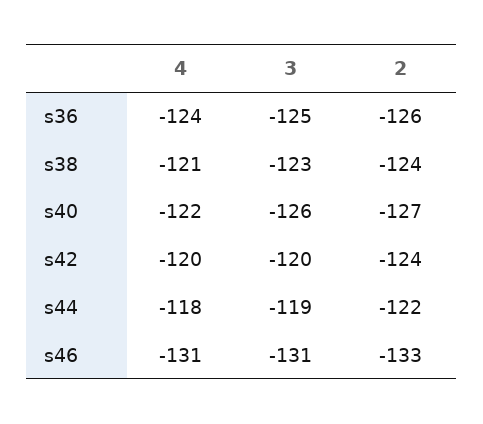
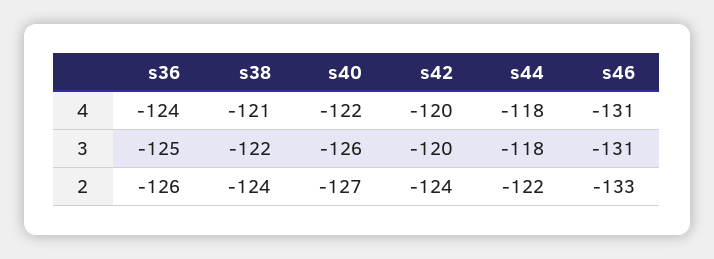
  {
    "4": {
      "s36": -124,
      "s38": -121,
      "s40": -122,
      "s42": -120,
      "s44": -118,
      "s46": -131
    },
    "3": {
      "s36": -125,
-     "s38": -123,
+     "s38": -122,
      "s40": -126,
      "s42": -120,
-     "s44": -119,
+     "s44": -118,
      "s46": -131
    },
    "2": {
      "s36": -126,
      "s38": -124,
      "s40": -127,
      "s42": -124,
      "s44": -122,
      "s46": -133
    }
  }

